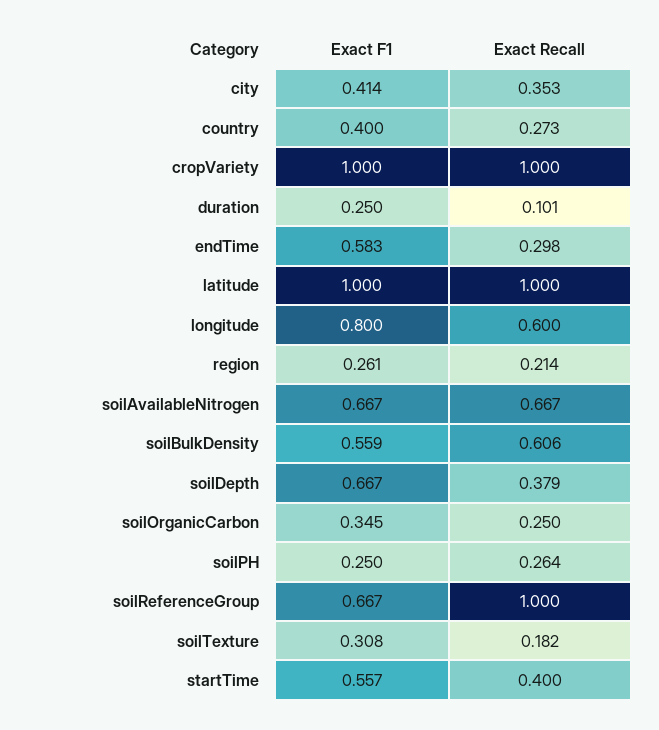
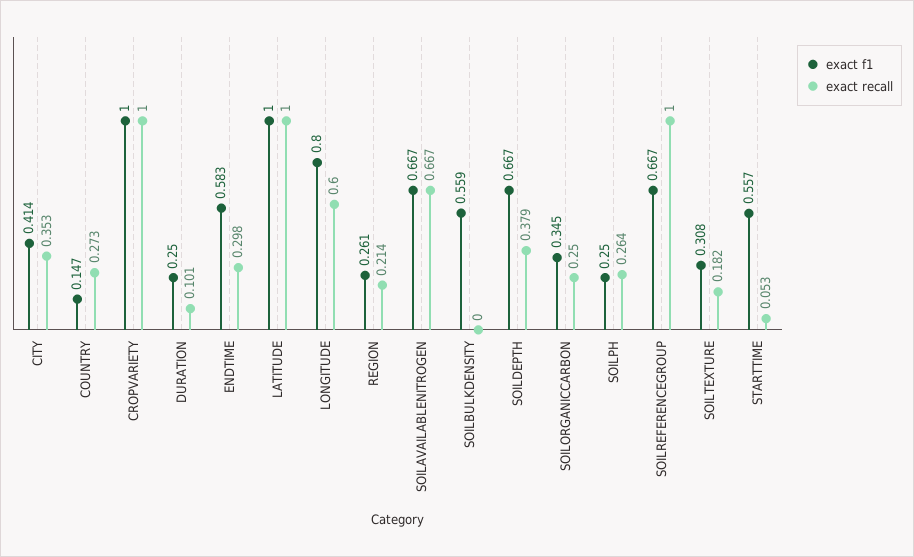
  {
    "Exact F1": {
      "city": 0.414,
-     "country": 0.4,
+     "country": 0.147,
      "cropVariety": 1,
      "duration": 0.25,
      "endTime": 0.583,
      "latitude": 1,
      "longitude": 0.8,
      "region": 0.261,
      "soilAvailableNitrogen": 0.667,
      "soilBulkDensity": 0.559,
      "soilDepth": 0.667,
      "soilOrganicCarbon": 0.345,
      "soilPH": 0.25,
      "soilReferenceGroup": 0.667,
      "soilTexture": 0.308,
      "startTime": 0.557
    },
    "Exact Recall": {
      "city": 0.353,
      "country": 0.273,
      "cropVariety": 1,
      "duration": 0.101,
      "endTime": 0.298,
      "latitude": 1,
      "longitude": 0.6,
      "region": 0.214,
      "soilAvailableNitrogen": 0.667,
-     "soilBulkDensity": 0.606,
+     "soilBulkDensity": 0,
      "soilDepth": 0.379,
      "soilOrganicCarbon": 0.25,
      "soilPH": 0.264,
      "soilReferenceGroup": 1,
      "soilTexture": 0.182,
-     "startTime": 0.4
+     "startTime": 0.053
    }
  }

